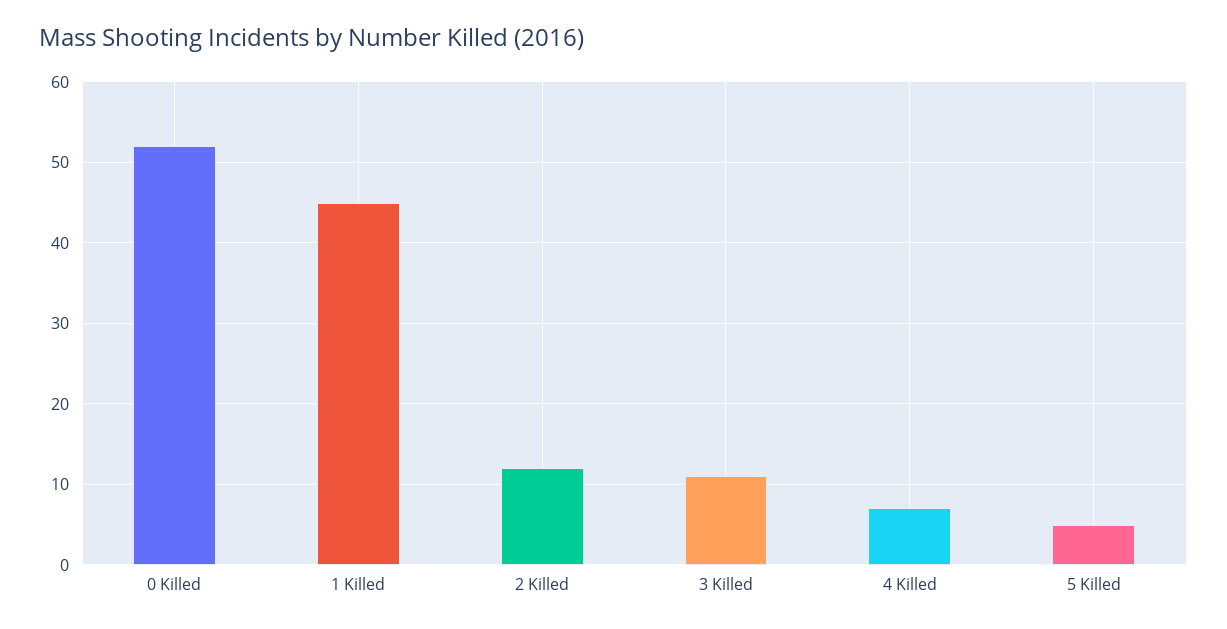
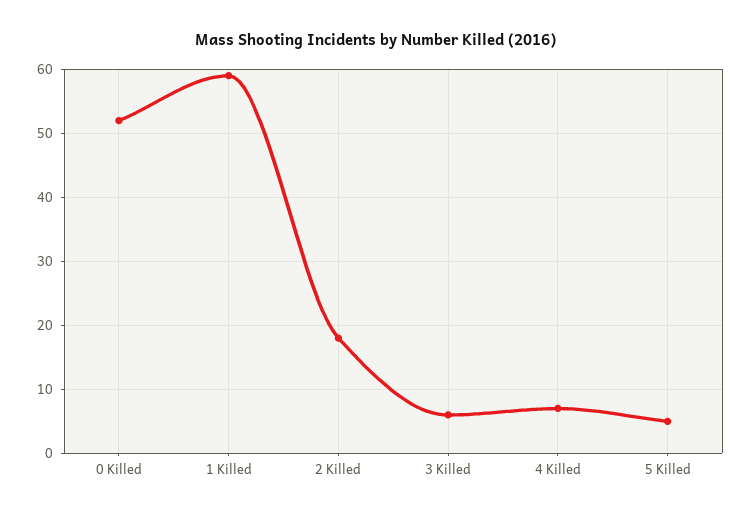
  {
    "0 Killed": 52,
-   "1 Killed": 45,
+   "1 Killed": 59,
-   "2 Killed": 12,
+   "2 Killed": 18,
-   "3 Killed": 11,
+   "3 Killed": 6,
    "4 Killed": 7,
    "5 Killed": 5
  }

